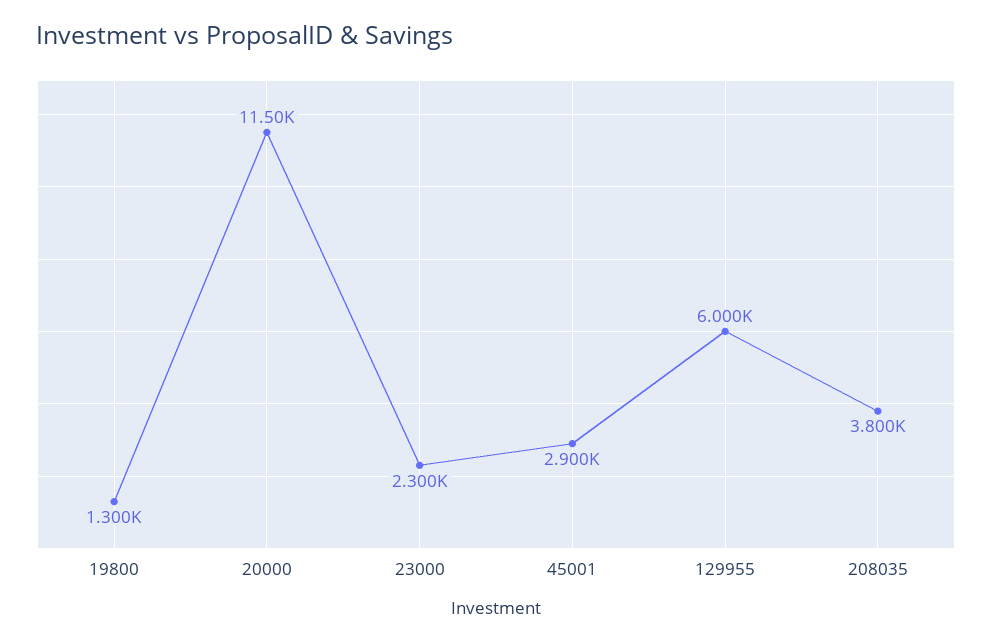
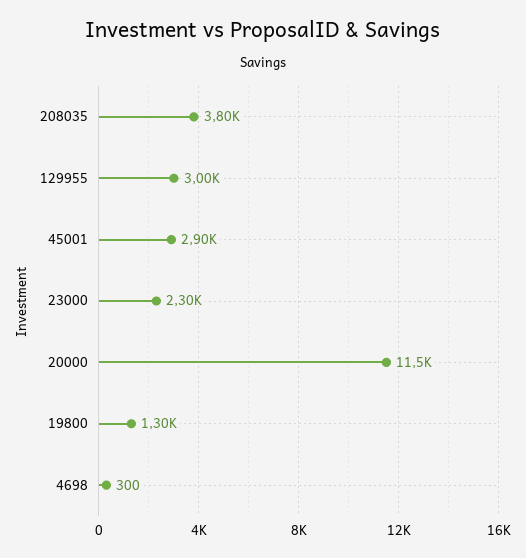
  {
    "19800": 1300,
    "20000": 11500,
    "23000": 2300,
    "45001": 2900,
-   "129955": 6000,
+   "129955": 3000,
-   "208035": 3800
+   "208035": 3800,
+   "4698": 300
  }

